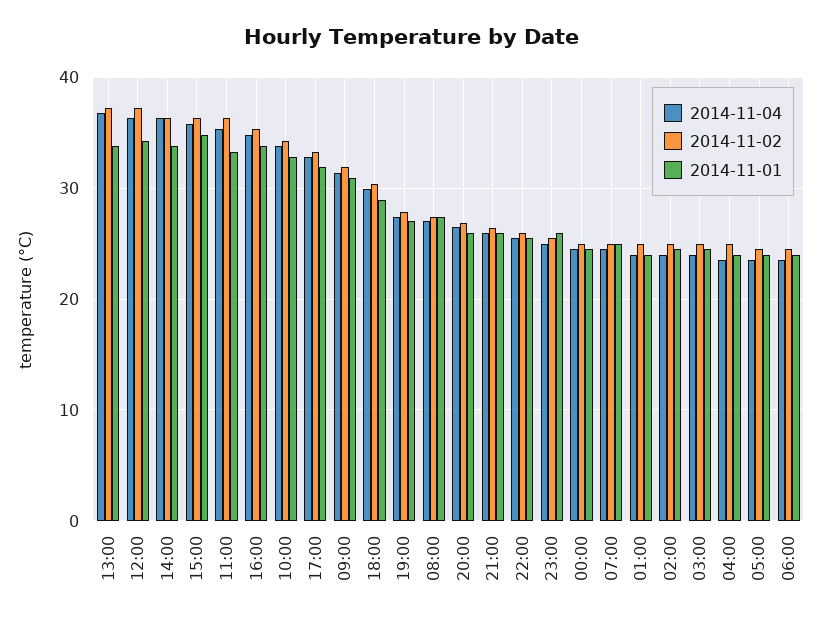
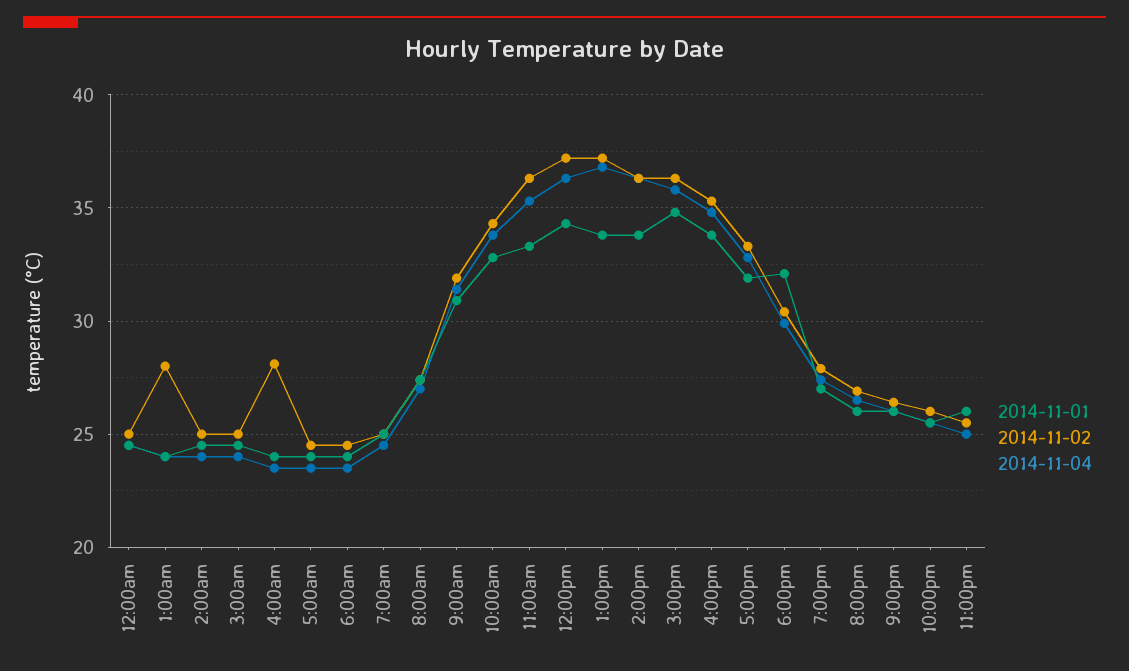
  {
    "2014-11-04": {
      "13:00": 37,
      "12:00": 36.5,
      "14:00": 36.5,
      "15:00": 36,
      "11:00": 35.5,
      "16:00": 35,
      "10:00": 34,
      "17:00": 33,
      "09:00": 31.5,
      "18:00": 30,
      "19:00": 27.5,
      "08:00": 27,
      "20:00": 26.5,
      "21:00": 26,
      "22:00": 25.5,
      "23:00": 25,
      "00:00": 24.5,
      "07:00": 24.5,
      "01:00": 24,
      "02:00": 24,
      "03:00": 24,
      "04:00": 23.5,
      "05:00": 23.5,
      "06:00": 23.5
    },
    "2014-11-02": {
      "13:00": 37,
      "12:00": 37,
      "14:00": 36.5,
      "15:00": 36.5,
      "11:00": 36.5,
      "16:00": 35.5,
      "10:00": 34.5,
      "17:00": 33.5,
      "09:00": 32,
      "18:00": 30.5,
      "19:00": 28,
      "08:00": 27.5,
      "20:00": 27,
      "21:00": 26.5,
      "22:00": 26,
      "23:00": 25.5,
      "00:00": 25,
      "07:00": 25,
-     "01:00": 25,
+     "01:00": 28,
      "02:00": 25,
      "03:00": 25,
-     "04:00": 25,
+     "04:00": 28,
      "05:00": 24.5,
      "06:00": 24.5
    },
    "2014-11-01": {
      "13:00": 34,
      "12:00": 34.5,
      "14:00": 34,
      "15:00": 35,
      "11:00": 33.5,
      "16:00": 34,
      "10:00": 33,
      "17:00": 32,
      "09:00": 31,
-     "18:00": 29,
+     "18:00": 32,
      "19:00": 27,
      "08:00": 27.5,
      "20:00": 26,
      "21:00": 26,
      "22:00": 25.5,
      "23:00": 26,
      "00:00": 24.5,
      "07:00": 25,
      "01:00": 24,
      "02:00": 24.5,
      "03:00": 24.5,
      "04:00": 24,
      "05:00": 24,
      "06:00": 24
    }
  }

